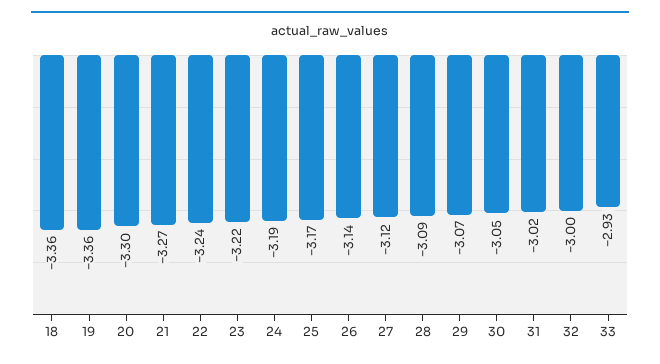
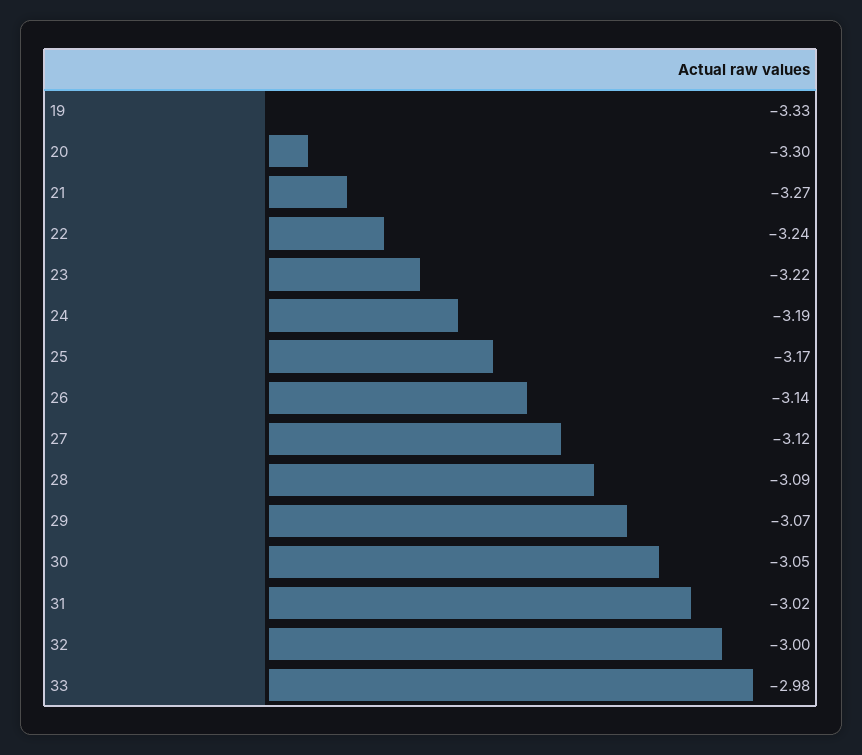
  {
-   "18": -3.36,
-   "19": -3.36,
+   "19": -3.33,
    "20": -3.3,
    "21": -3.27,
    "22": -3.24,
    "23": -3.22,
    "24": -3.19,
    "25": -3.17,
    "26": -3.14,
    "27": -3.12,
    "28": -3.09,
    "29": -3.07,
    "30": -3.05,
    "31": -3.02,
    "32": -3,
-   "33": -2.93
+   "33": -2.98
  }

